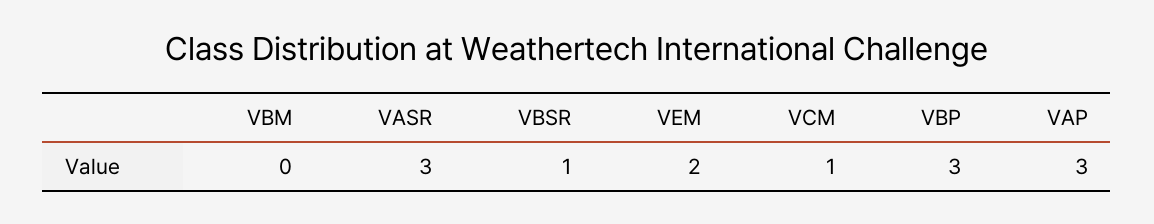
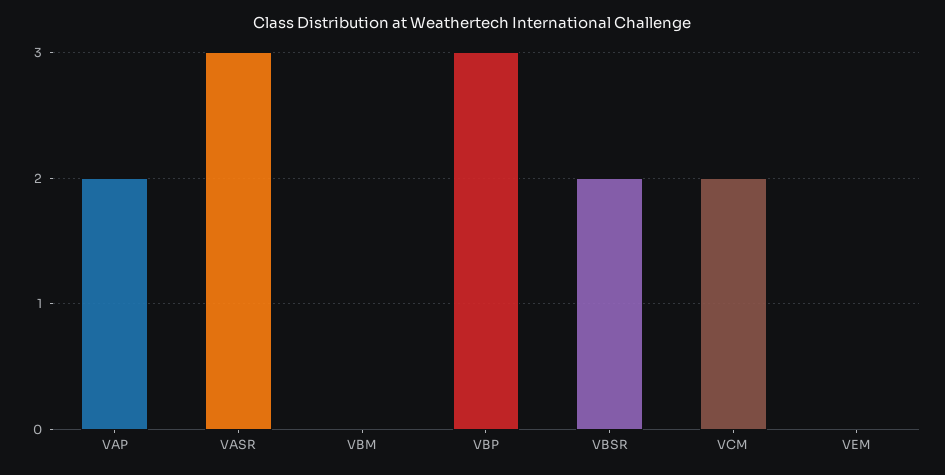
  {
    "VBM": 0,
    "VASR": 3,
-   "VBSR": 1,
+   "VBSR": 2,
-   "VEM": 2,
+   "VEM": 0,
-   "VCM": 1,
+   "VCM": 2,
    "VBP": 3,
-   "VAP": 3
+   "VAP": 2
  }

